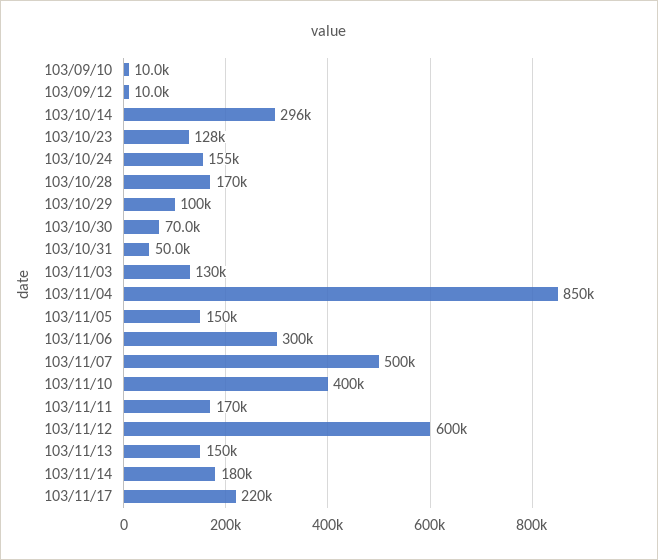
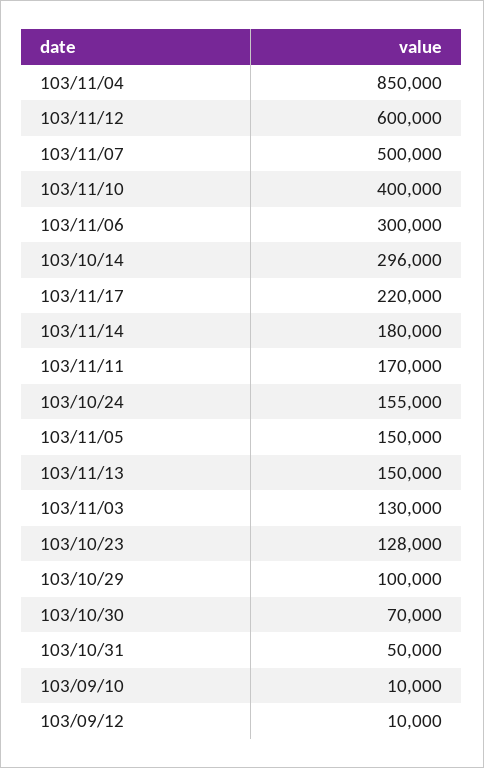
  {
    "103/09/10": 10000,
    "103/09/12": 10000,
    "103/10/14": 296000,
    "103/10/23": 128000,
    "103/10/24": 155000,
-   "103/10/28": 170000,
    "103/10/29": 100000,
    "103/10/30": 70000,
    "103/10/31": 50000,
    "103/11/03": 130000,
    "103/11/04": 850000,
    "103/11/05": 150000,
    "103/11/06": 300000,
    "103/11/07": 500000,
    "103/11/10": 400000,
    "103/11/11": 170000,
    "103/11/12": 600000,
    "103/11/13": 150000,
    "103/11/14": 180000,
    "103/11/17": 220000
  }

